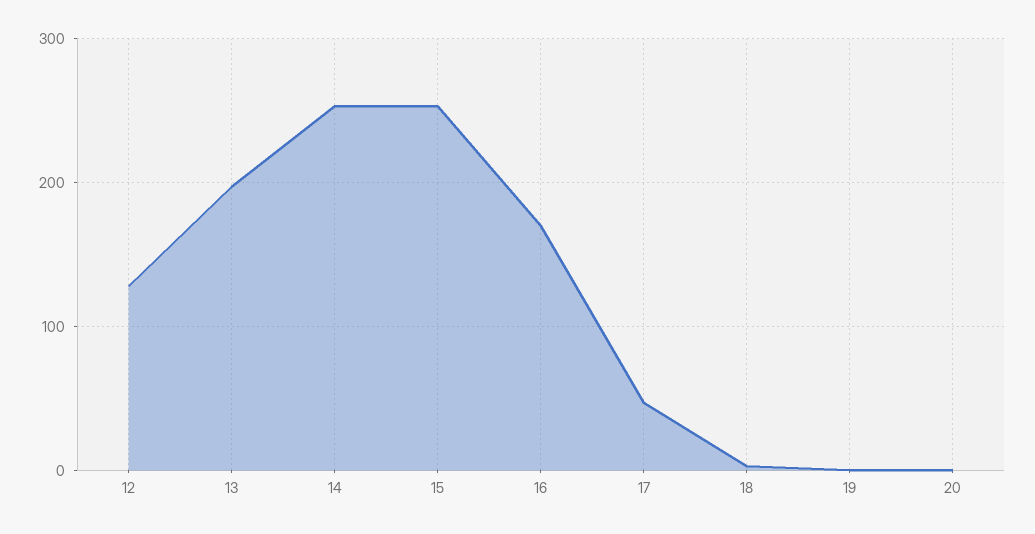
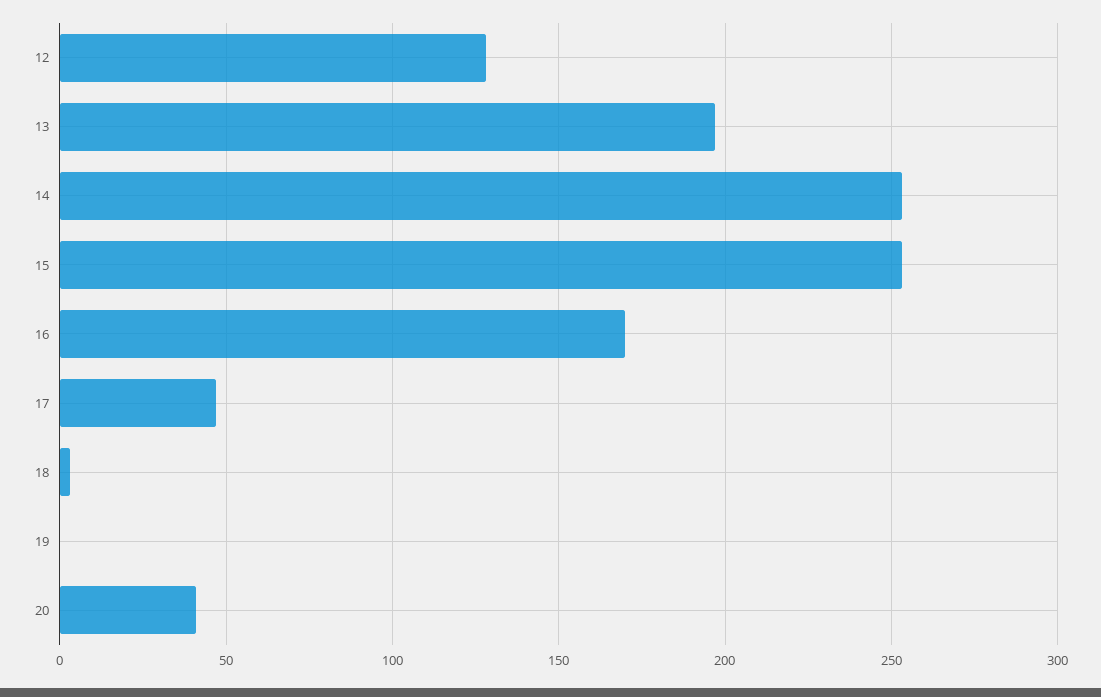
  {
    "12": 130,
    "13": 195,
    "14": 255,
    "15": 255,
    "16": 170,
    "17": 45,
    "18": 5,
    "19": 0,
-   "20": 0
+   "20": 40
  }

